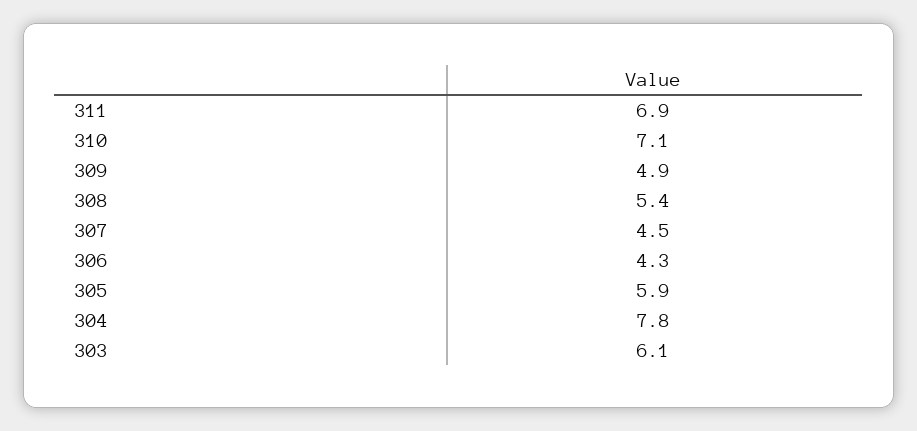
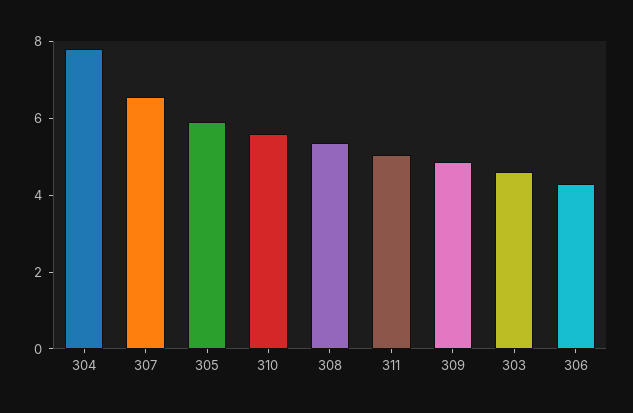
  {
-   "311": 6.9,
+   "311": 5,
-   "310": 7.1,
+   "310": 5.5,
    "309": 4.9,
    "308": 5.4,
-   "307": 4.5,
+   "307": 6.5,
    "306": 4.3,
    "305": 5.9,
    "304": 7.8,
-   "303": 6.1
+   "303": 4.5
  }

